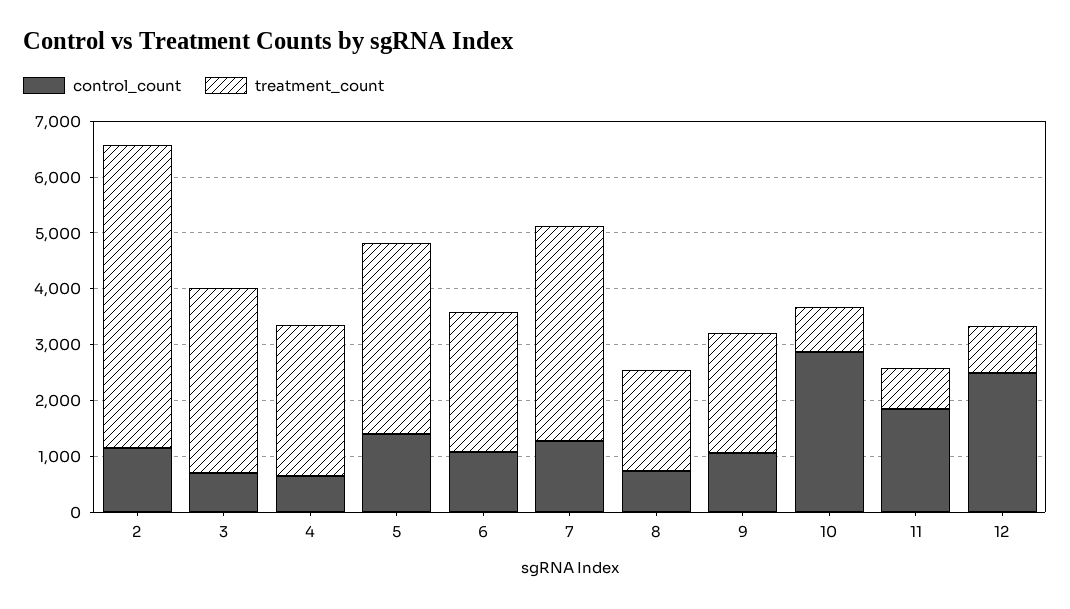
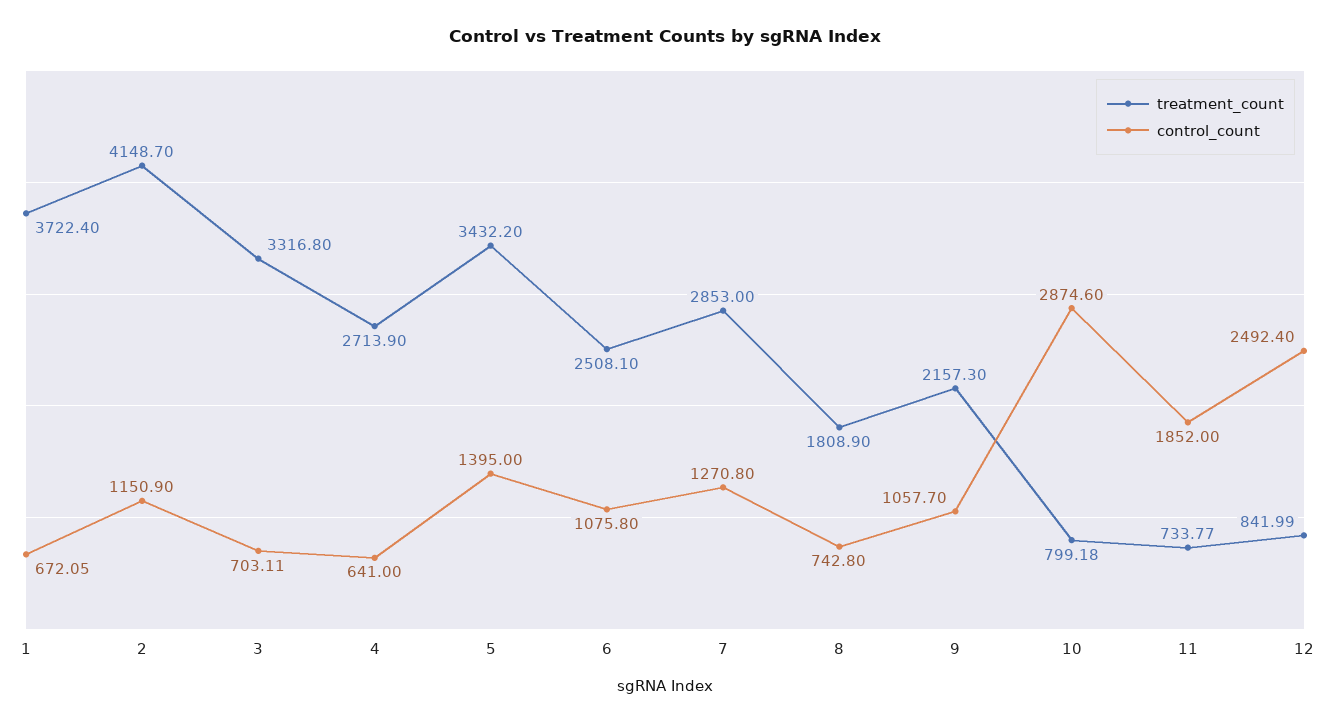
  {
    "control_count": {
      "2": 1150.9,
      "3": 703.11,
      "4": 641,
      "5": 1395,
      "6": 1075.8,
      "7": 1270.8,
      "8": 742.8,
      "9": 1057.7,
      "10": 2874.6,
      "11": 1852,
-     "12": 2492.4
+     "12": 2492.4,
+     "1": 672.05
    },
    "treatment_count": {
-     "2": 5400,
+     "2": 4148.7,
      "3": 3316.8,
      "4": 2713.9,
      "5": 3432.2,
      "6": 2508.1,
-     "7": 3800,
+     "7": 2853,
      "8": 1808.9,
      "9": 2157.3,
      "10": 799.18,
      "11": 733.77,
-     "12": 841.99
+     "12": 841.99,
+     "1": 3722.4
    }
  }

